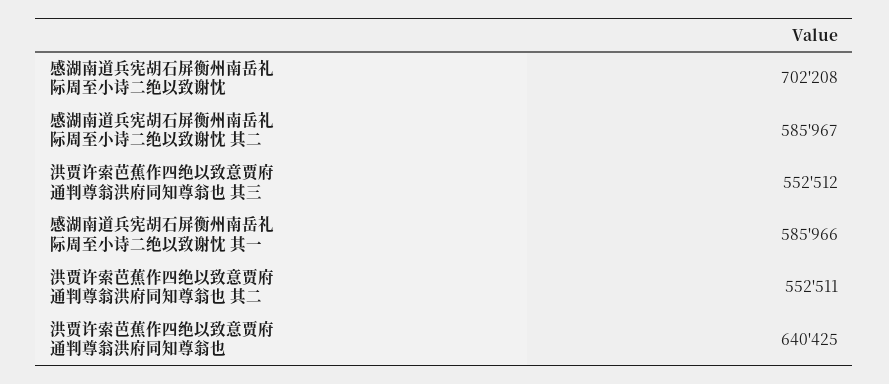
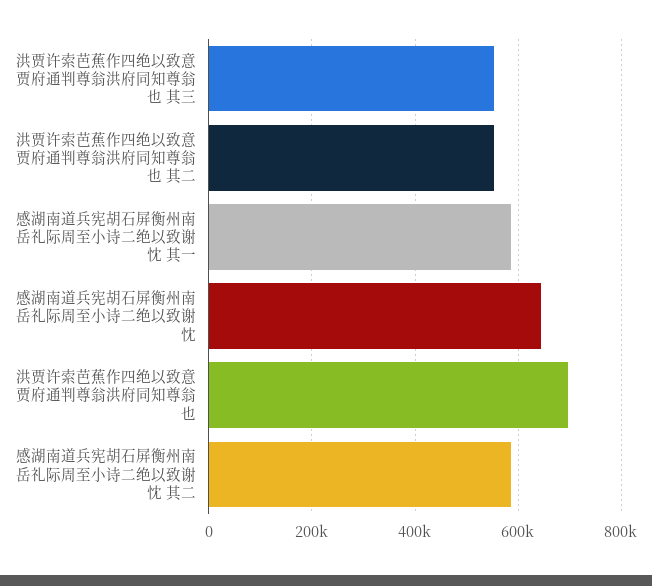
  {
-   "感湖南道兵宪胡石屏衡州南岳礼际周至小诗二绝以致谢忱": 702208,
+   "感湖南道兵宪胡石屏衡州南岳礼际周至小诗二绝以致谢忱": 640000,
    "感湖南道兵宪胡石屏衡州南岳礼际周至小诗二绝以致谢忱 其二": 585967,
    "洪贾许索芭蕉作四绝以致意贾府通判尊翁洪府同知尊翁也 其三": 552512,
    "感湖南道兵宪胡石屏衡州南岳礼际周至小诗二绝以致谢忱 其一": 585966,
    "洪贾许索芭蕉作四绝以致意贾府通判尊翁洪府同知尊翁也 其二": 552511,
-   "洪贾许索芭蕉作四绝以致意贾府通判尊翁洪府同知尊翁也": 640425
+   "洪贾许索芭蕉作四绝以致意贾府通判尊翁洪府同知尊翁也": 700000
  }

